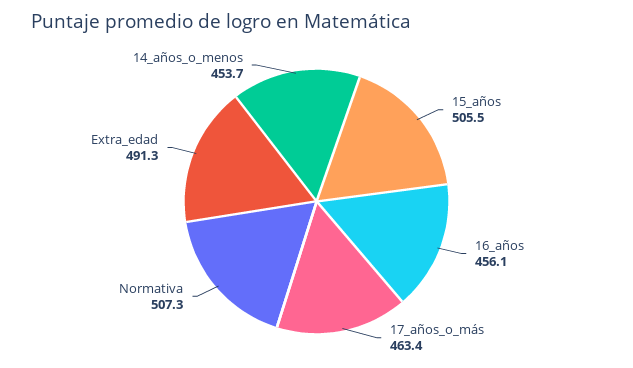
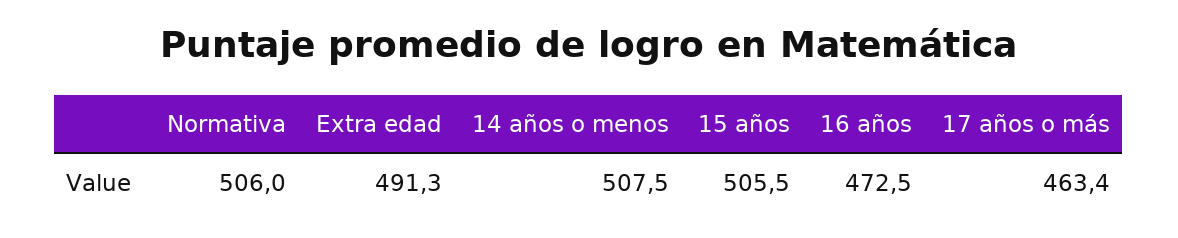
  {
    "15_años": 505.5,
-   "16_años": 456.1,
+   "16_años": 472.5,
    "17_años_o_más": 463.4,
-   "Normativa": 507.3,
+   "Normativa": 506,
    "Extra_edad": 491.3,
-   "14_años_o_menos": 453.7
+   "14_años_o_menos": 507.5
  }

